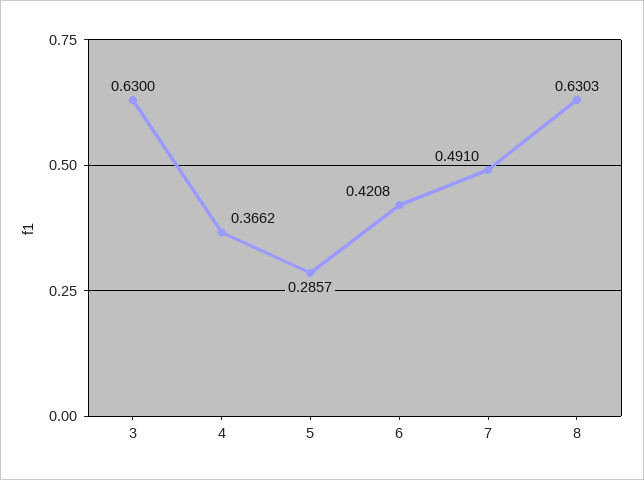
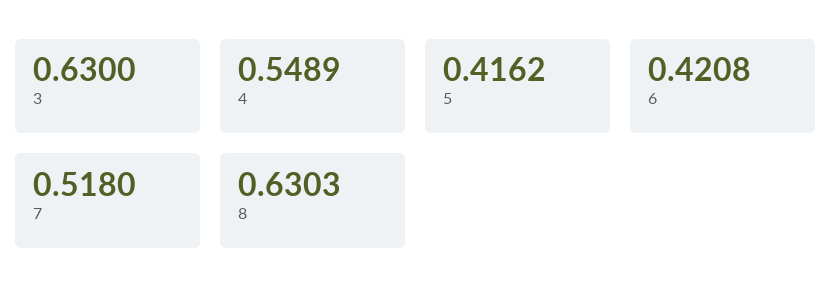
  {
    "3": 0.63,
-   "4": 0.3662,
+   "4": 0.5489,
-   "5": 0.2857,
+   "5": 0.4162,
    "6": 0.4208,
-   "7": 0.491,
+   "7": 0.518,
    "8": 0.6303
  }

